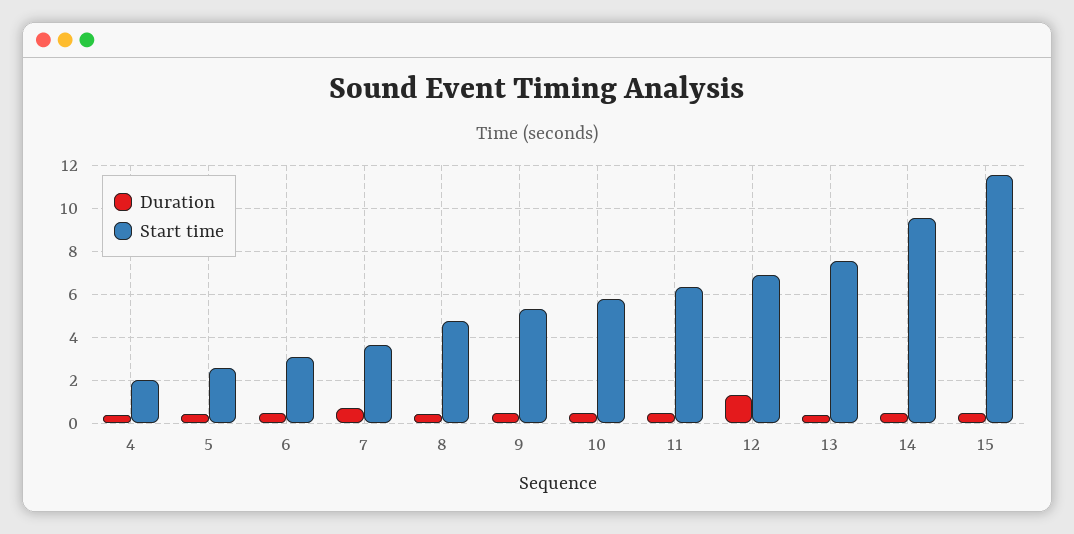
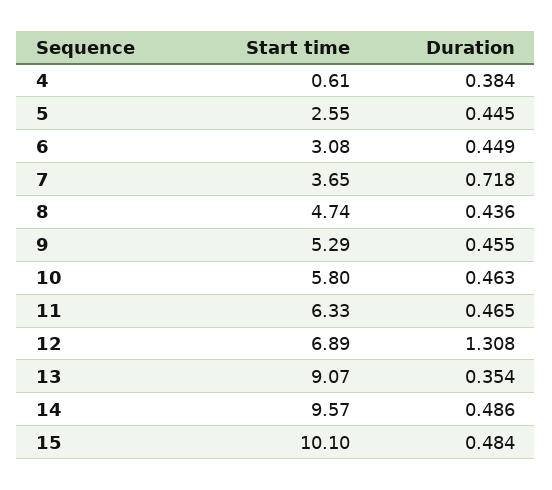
  {
    "Duration": {
      "4": 0.384,
      "5": 0.445,
      "6": 0.449,
      "7": 0.718,
      "8": 0.436,
      "9": 0.455,
      "10": 0.463,
      "11": 0.465,
      "12": 1.308,
      "13": 0.354,
      "14": 0.486,
      "15": 0.484
    },
    "Start time": {
-     "4": 2,
+     "4": 0.61,
      "5": 2.55,
      "6": 3.08,
      "7": 3.65,
      "8": 4.74,
      "9": 5.29,
      "10": 5.8,
      "11": 6.33,
      "12": 6.89,
-     "13": 7.5,
+     "13": 9.07,
      "14": 9.57,
-     "15": 11.5
+     "15": 10.1
    }
  }

